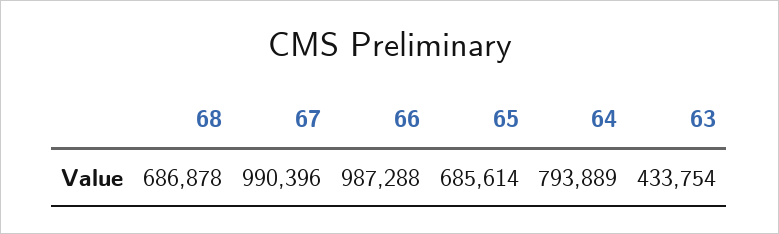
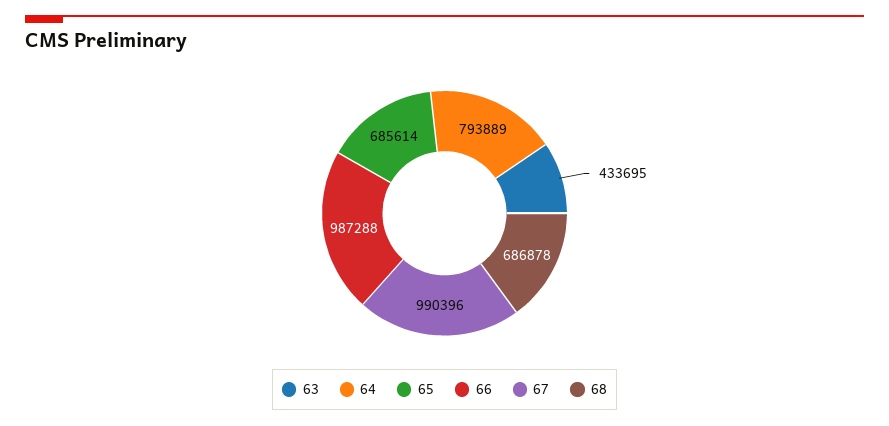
  {
    "68": 686878,
    "67": 990396,
    "66": 987288,
    "65": 685614,
    "64": 793889,
-   "63": 433754
+   "63": 433695
  }

